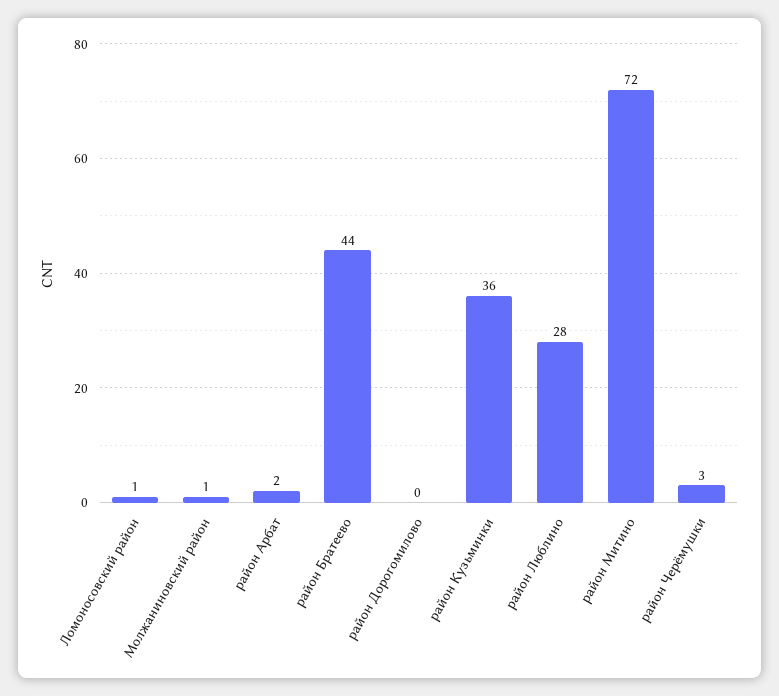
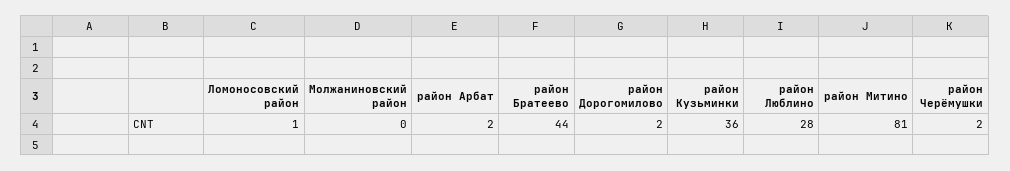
  {
    "Ломоносовский район": 1,
-   "Молжаниновский район": 1,
+   "Молжаниновский район": 0,
    "район Арбат": 2,
    "район Братеево": 44,
-   "район Дорогомилово": 0,
+   "район Дорогомилово": 2,
    "район Кузьминки": 36,
    "район Люблино": 28,
-   "район Митино": 72,
+   "район Митино": 81,
-   "район Черёмушки": 3
+   "район Черёмушки": 2
  }

